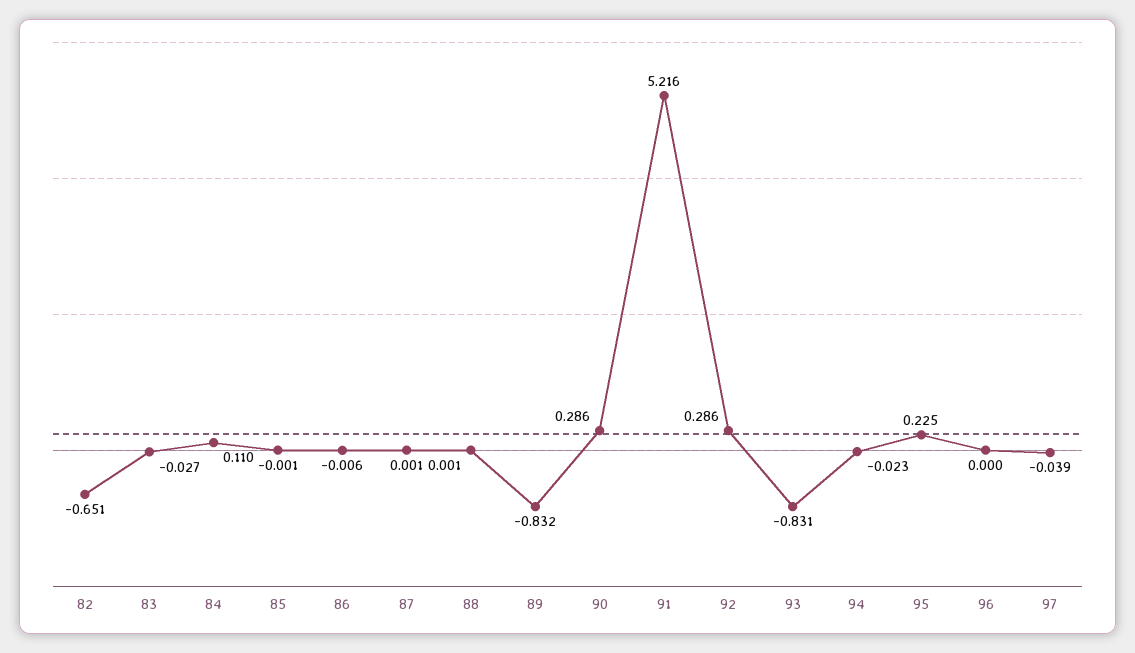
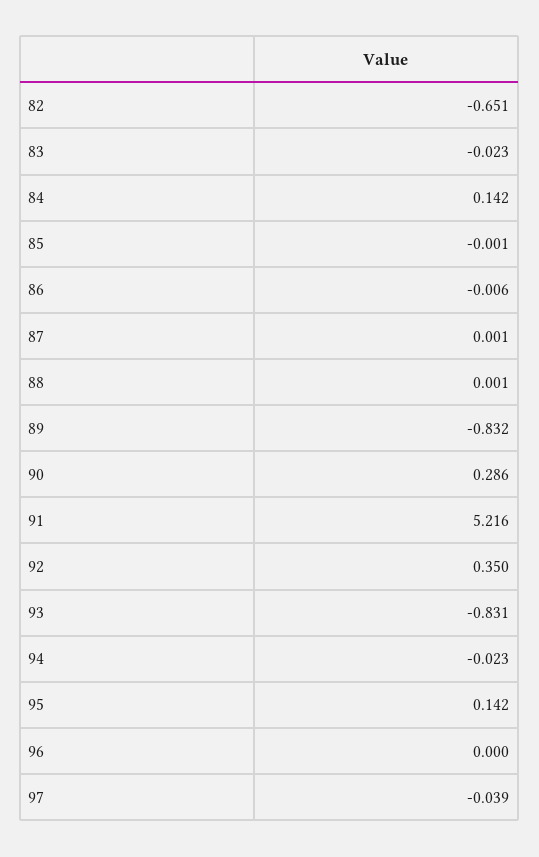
  {
    "82": -0.651,
-   "83": -0.027,
+   "83": -0.023,
-   "84": 0.11,
+   "84": 0.142,
    "85": -0.001,
    "86": -0.006,
    "87": 0.001,
    "88": 0.001,
    "89": -0.832,
    "90": 0.286,
    "91": 5.216,
-   "92": 0.286,
+   "92": 0.35,
    "93": -0.831,
    "94": -0.023,
-   "95": 0.225,
+   "95": 0.142,
    "96": 0,
    "97": -0.039
  }

